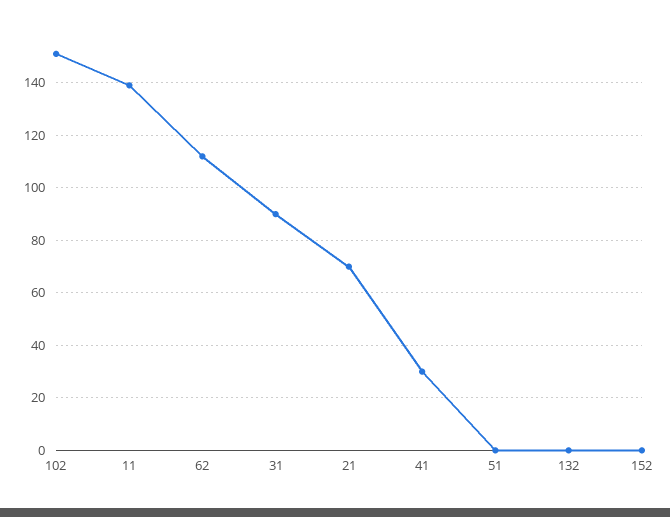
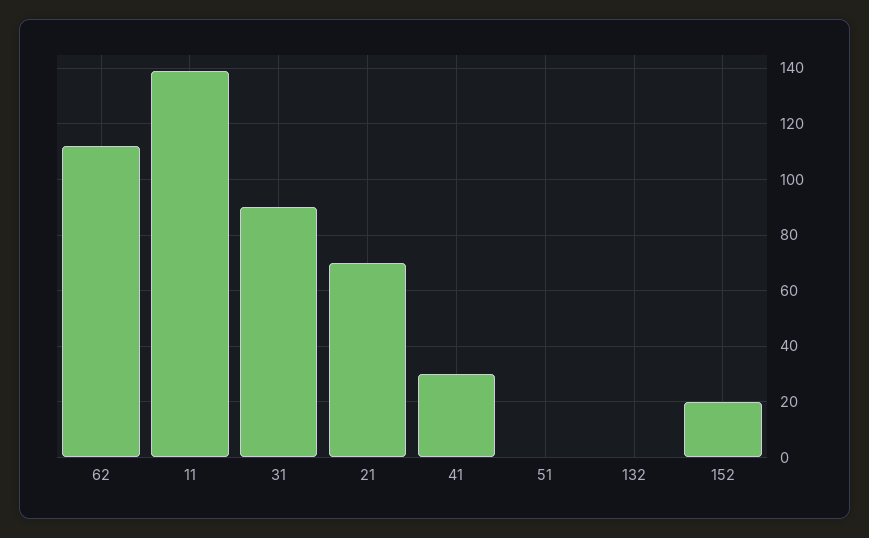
  {
-   "102": 150,
    "11": 140,
    "62": 110,
    "31": 90,
    "21": 70,
    "41": 30,
    "51": 0,
    "132": 0,
-   "152": 0
+   "152": 20
  }

